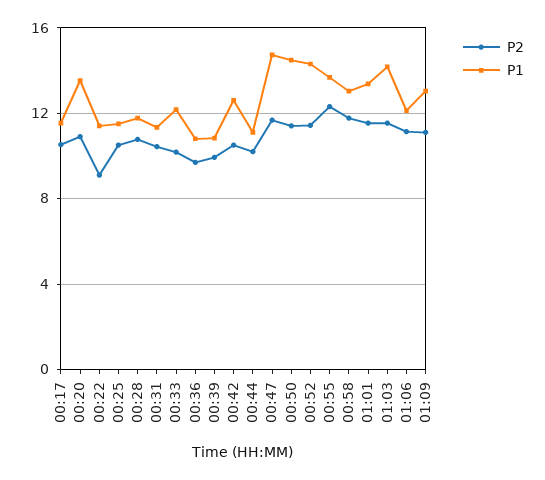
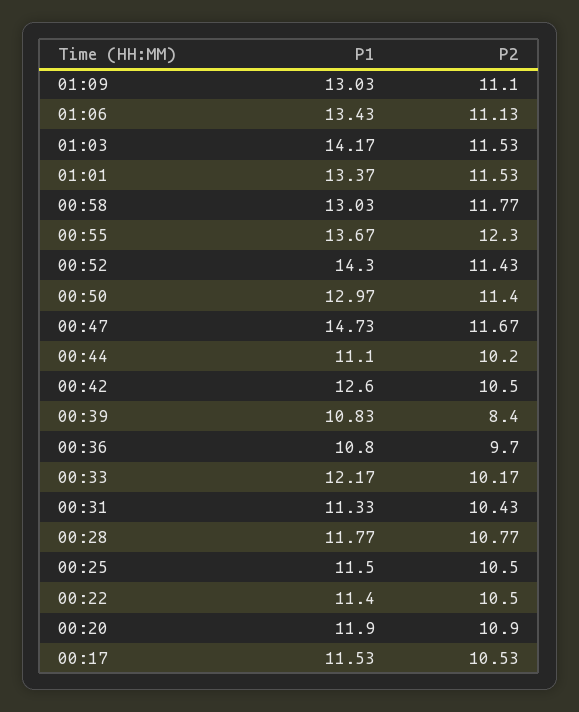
  {
    "P2": {
      "00:17": 10.53,
      "00:20": 10.9,
-     "00:22": 9,
+     "00:22": 10.5,
      "00:25": 10.5,
      "00:28": 10.77,
      "00:31": 10.43,
      "00:33": 10.17,
      "00:36": 9.7,
-     "00:39": 10,
+     "00:39": 8.4,
      "00:42": 10.5,
      "00:44": 10.2,
      "00:47": 11.67,
      "00:50": 11.4,
      "00:52": 11.43,
      "00:55": 12.3,
      "00:58": 11.77,
      "01:01": 11.53,
      "01:03": 11.53,
      "01:06": 11.13,
      "01:09": 11.1
    },
    "P1": {
      "00:17": 11.53,
-     "00:20": 13.5,
+     "00:20": 11.9,
      "00:22": 11.4,
      "00:25": 11.5,
      "00:28": 11.77,
      "00:31": 11.33,
      "00:33": 12.17,
      "00:36": 10.8,
      "00:39": 10.83,
      "00:42": 12.6,
      "00:44": 11.1,
      "00:47": 14.73,
-     "00:50": 14.5,
+     "00:50": 12.97,
      "00:52": 14.3,
      "00:55": 13.67,
      "00:58": 13.03,
      "01:01": 13.37,
      "01:03": 14.17,
-     "01:06": 12,
+     "01:06": 13.43,
      "01:09": 13.03
    }
  }

